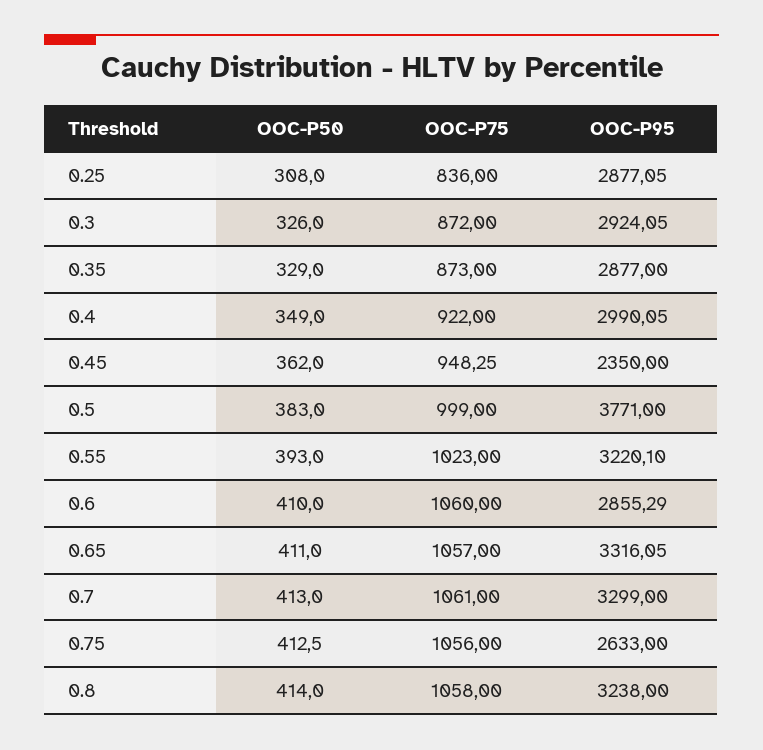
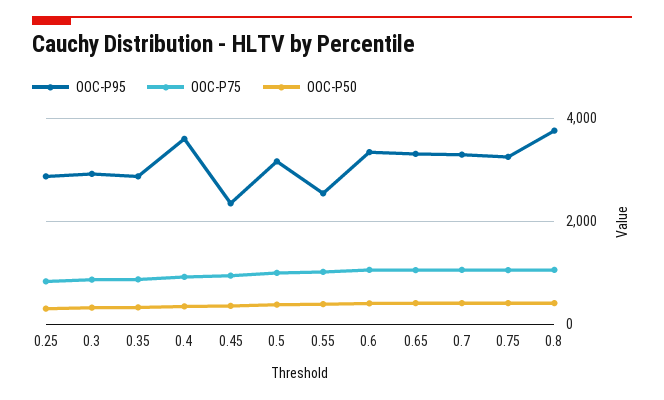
  {
    "OOC-P50": {
      "0.25": 308,
      "0.3": 326,
      "0.35": 329,
      "0.4": 349,
      "0.45": 362,
      "0.5": 383,
      "0.55": 393,
      "0.6": 410,
      "0.65": 411,
      "0.7": 413,
      "0.75": 412.5,
      "0.8": 414
    },
    "OOC-P75": {
      "0.25": 836,
      "0.3": 872,
      "0.35": 873,
      "0.4": 922,
      "0.45": 948.25,
      "0.5": 999,
      "0.55": 1023,
      "0.6": 1060,
      "0.65": 1057,
      "0.7": 1061,
      "0.75": 1056,
      "0.8": 1058
    },
    "OOC-P95": {
      "0.25": 2877.05,
      "0.3": 2924.05,
      "0.35": 2877,
-     "0.4": 2990.05,
+     "0.4": 3600,
      "0.45": 2350,
-     "0.5": 3771,
+     "0.5": 3200,
-     "0.55": 3220.1,
+     "0.55": 2600,
-     "0.6": 2855.29,
+     "0.6": 3400,
      "0.65": 3316.05,
      "0.7": 3299,
-     "0.75": 2633,
+     "0.75": 3200,
-     "0.8": 3238
+     "0.8": 3800
    }
  }

